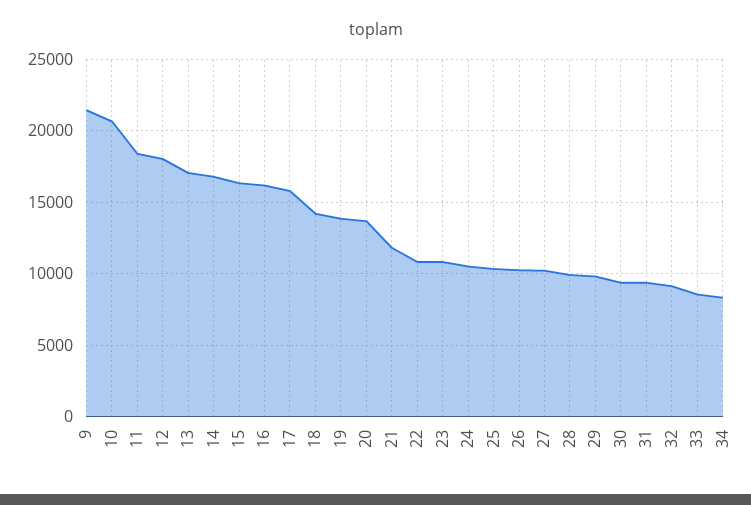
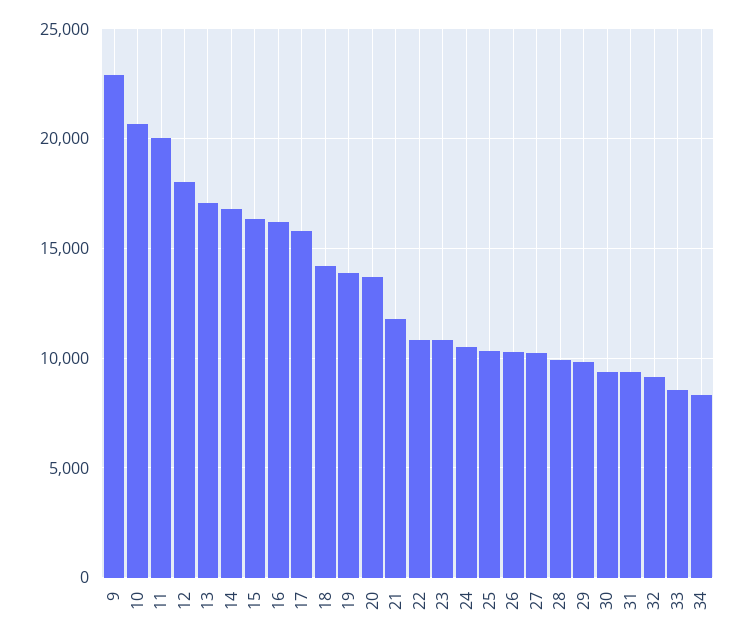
  {
-   "9": 21500,
+   "9": 23000,
    "10": 20500,
-   "11": 18500,
+   "11": 20000,
    "12": 18000,
    "13": 17000,
    "14": 17000,
    "15": 16500,
    "16": 16000,
    "17": 16000,
    "18": 14000,
    "19": 14000,
    "20": 13500,
    "21": 12000,
    "22": 11000,
    "23": 11000,
    "24": 10500,
    "25": 10500,
    "26": 10500,
    "27": 10000,
    "28": 10000,
    "29": 10000,
    "30": 9500,
    "31": 9500,
    "32": 9000,
    "33": 8500,
    "34": 8500
  }

